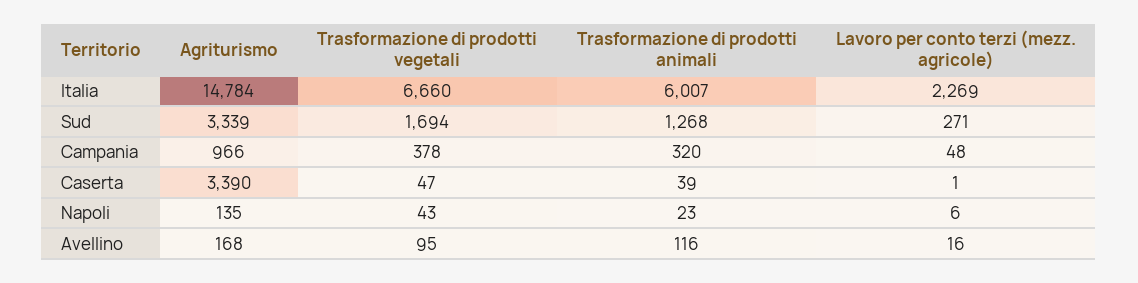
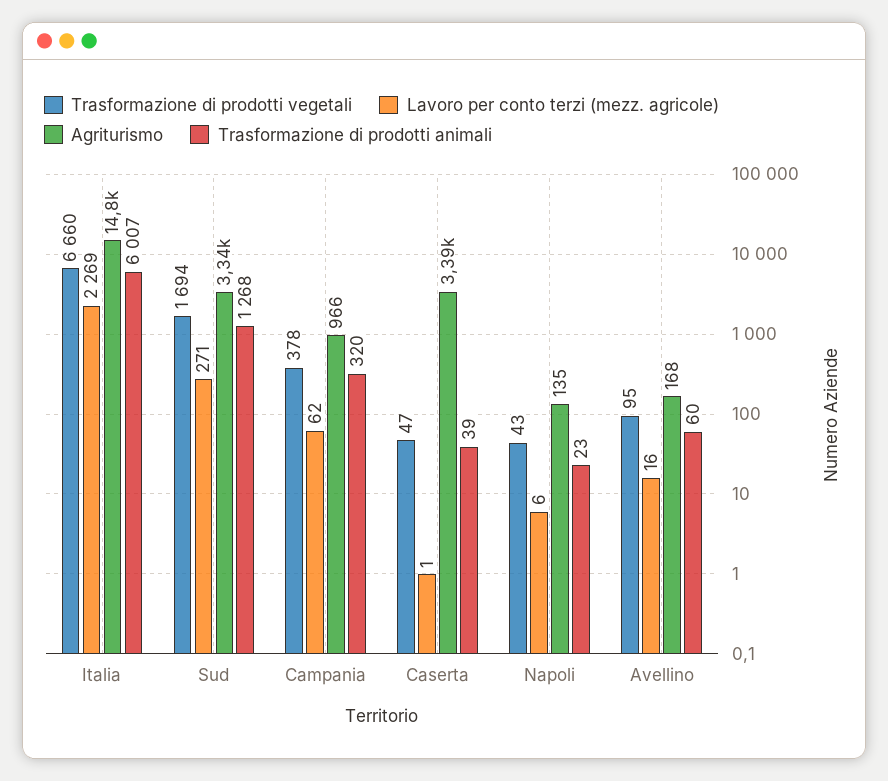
  {
    "Agriturismo": {
      "Italia": 14784,
      "Sud": 3339,
      "Campania": 966,
      "Caserta": 3390,
      "Napoli": 135,
      "Avellino": 168
    },
    "Trasformazione di prodotti vegetali": {
      "Italia": 6660,
      "Sud": 1694,
      "Campania": 378,
      "Caserta": 47,
      "Napoli": 43,
      "Avellino": 95
    },
    "Trasformazione di prodotti animali": {
      "Italia": 6007,
      "Sud": 1268,
      "Campania": 320,
      "Caserta": 39,
      "Napoli": 23,
-     "Avellino": 116
+     "Avellino": 60
    },
    "Lavoro per conto terzi (mezz. agricole)": {
      "Italia": 2269,
      "Sud": 271,
-     "Campania": 48,
+     "Campania": 62,
      "Caserta": 1,
      "Napoli": 6,
      "Avellino": 16
    }
  }

